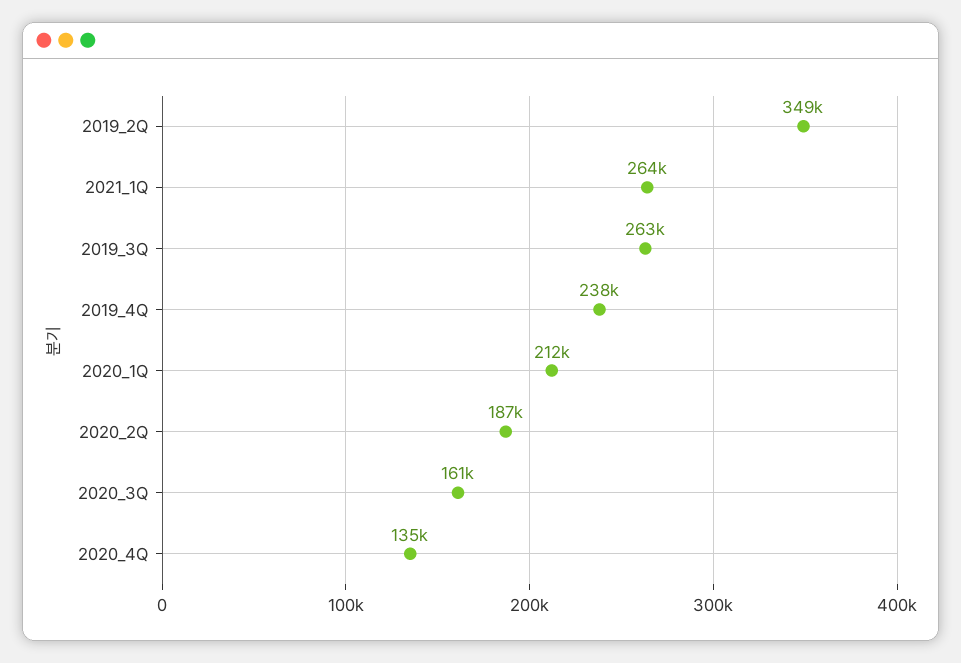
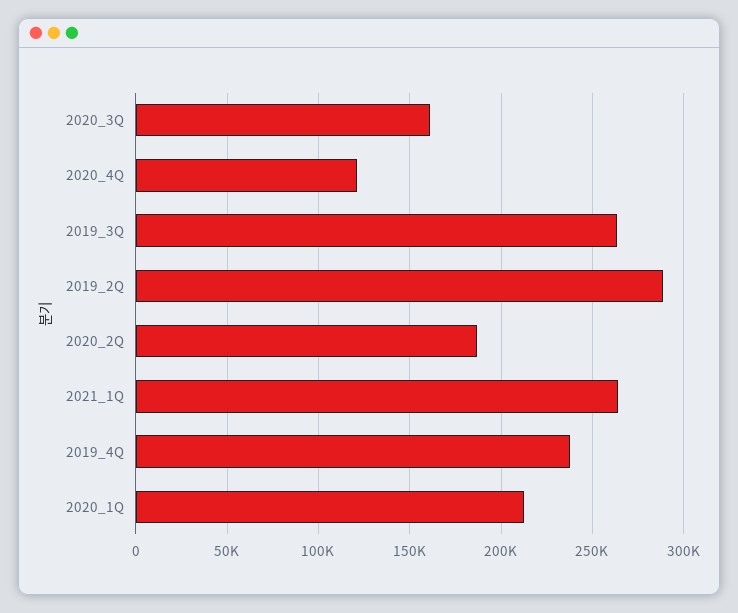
  {
-   "2019_2Q": 349000,
+   "2019_2Q": 290000,
    "2021_1Q": 264000,
    "2019_3Q": 263000,
    "2019_4Q": 238000,
    "2020_1Q": 212000,
    "2020_2Q": 187000,
    "2020_3Q": 161000,
-   "2020_4Q": 135000
+   "2020_4Q": 120000
  }

